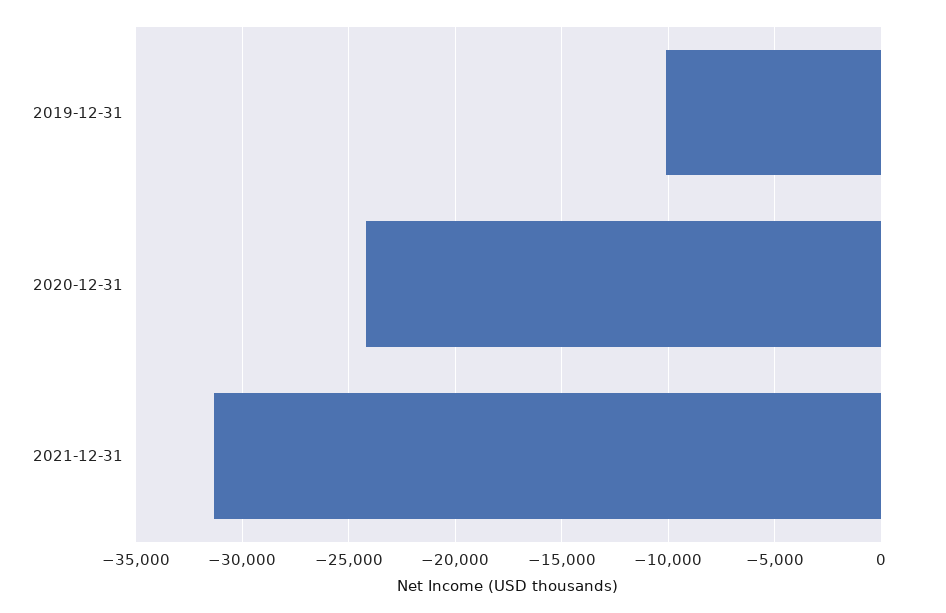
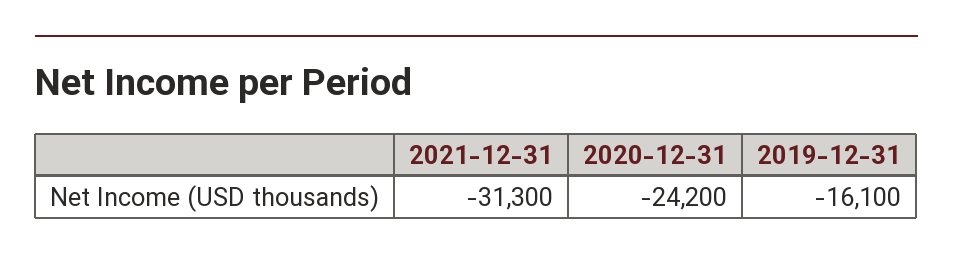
  {
-   "2019-12-31": -10000,
+   "2019-12-31": -16100,
    "2020-12-31": -24200,
    "2021-12-31": -31300
  }

